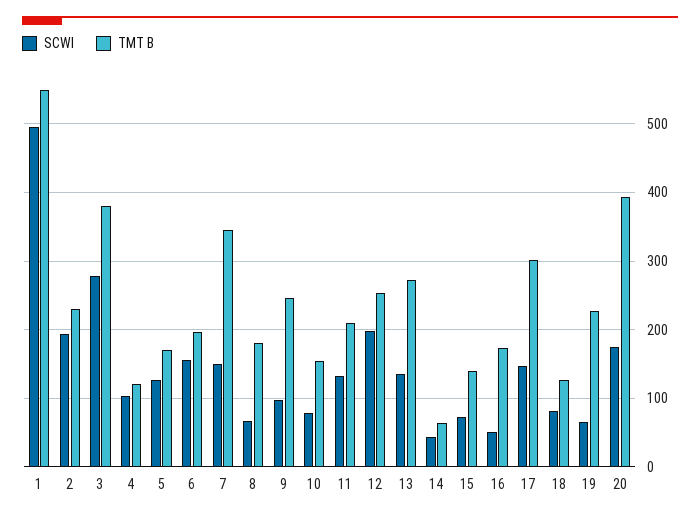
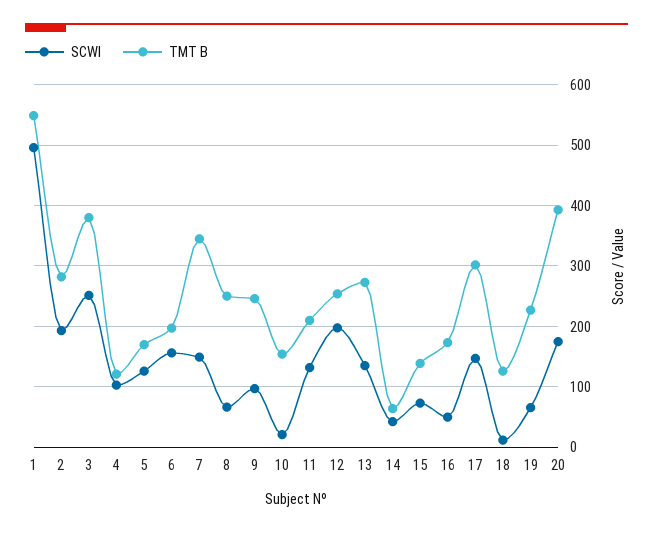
  {
    "SCWI": {
      "1": 500,
      "2": 190,
-     "3": 280,
+     "3": 250,
      "4": 100,
      "5": 130,
      "6": 160,
      "7": 150,
      "8": 70,
      "9": 100,
-     "10": 80,
+     "10": 20,
      "11": 130,
      "12": 200,
      "13": 140,
      "14": 40,
      "15": 70,
      "16": 50,
      "17": 150,
-     "18": 80,
+     "18": 10,
      "19": 70,
      "20": 180
    },
    "TMT B": {
      "1": 550,
-     "2": 230,
+     "2": 280,
      "3": 380,
      "4": 120,
      "5": 170,
      "6": 200,
      "7": 350,
-     "8": 180,
+     "8": 250,
      "9": 250,
      "10": 150,
      "11": 210,
      "12": 250,
      "13": 270,
      "14": 60,
      "15": 140,
      "16": 170,
      "17": 300,
      "18": 130,
      "19": 230,
      "20": 390
    }
  }

